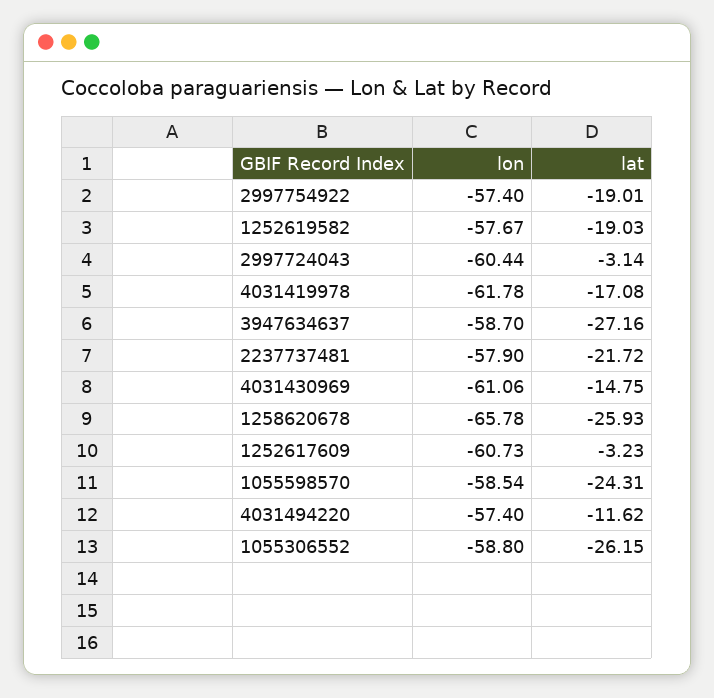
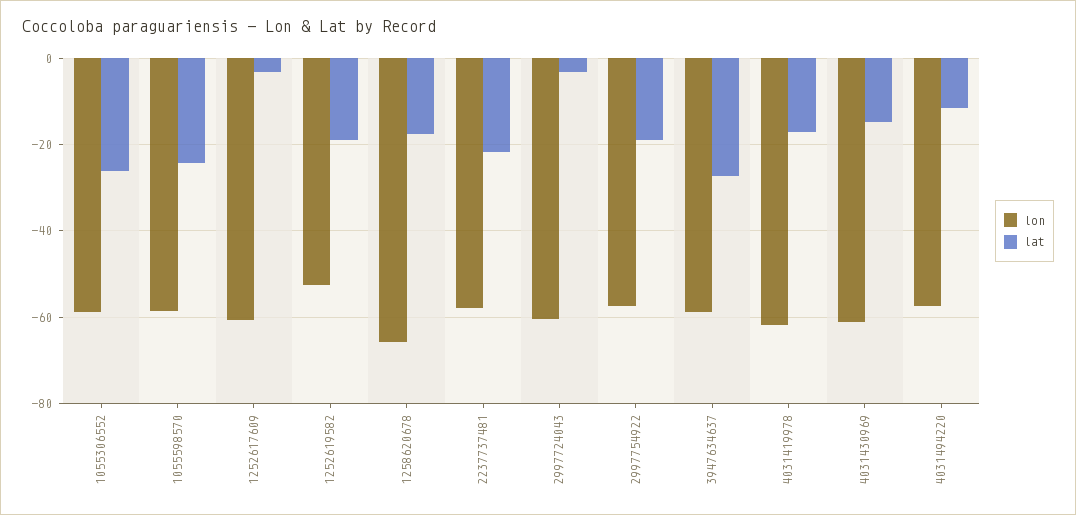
  {
    "lon": {
      "2997754922": -57.4,
-     "1252619582": -57.67,
+     "1252619582": -52,
      "2997724043": -60.44,
      "4031419978": -61.78,
      "3947634637": -58.7,
      "2237737481": -57.9,
      "4031430969": -61.06,
      "1258620678": -65.78,
      "1252617609": -60.73,
      "1055598570": -58.54,
      "4031494220": -57.4,
      "1055306552": -58.8
    },
    "lat": {
      "2997754922": -19.01,
      "1252619582": -19.03,
      "2997724043": -3.14,
      "4031419978": -17.08,
      "3947634637": -27.16,
      "2237737481": -21.72,
      "4031430969": -14.75,
-     "1258620678": -25.93,
+     "1258620678": -18,
      "1252617609": -3.23,
      "1055598570": -24.31,
      "4031494220": -11.62,
      "1055306552": -26.15
    }
  }

